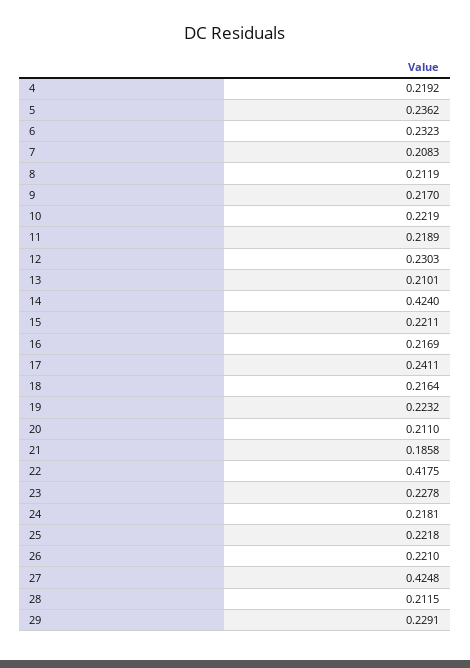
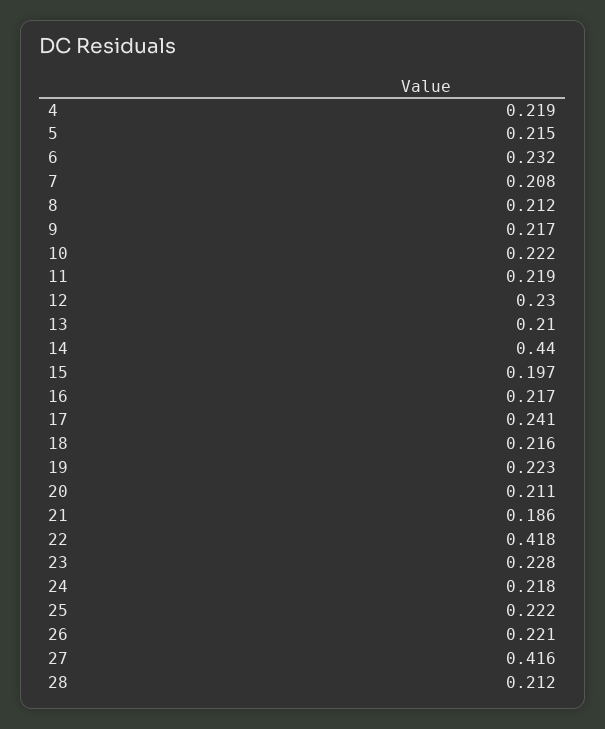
  {
    "4": 0.2192,
-   "5": 0.2362,
+   "5": 0.215,
    "6": 0.2323,
    "7": 0.2083,
    "8": 0.2119,
    "9": 0.217,
    "10": 0.2219,
    "11": 0.2189,
    "12": 0.2303,
    "13": 0.2101,
-   "14": 0.424,
+   "14": 0.44,
-   "15": 0.2211,
+   "15": 0.197,
    "16": 0.2169,
    "17": 0.2411,
    "18": 0.2164,
    "19": 0.2232,
    "20": 0.211,
    "21": 0.1858,
    "22": 0.4175,
    "23": 0.2278,
    "24": 0.2181,
    "25": 0.2218,
    "26": 0.221,
-   "27": 0.4248,
+   "27": 0.416,
-   "28": 0.2115,
+   "28": 0.2115
-   "29": 0.2291
  }

